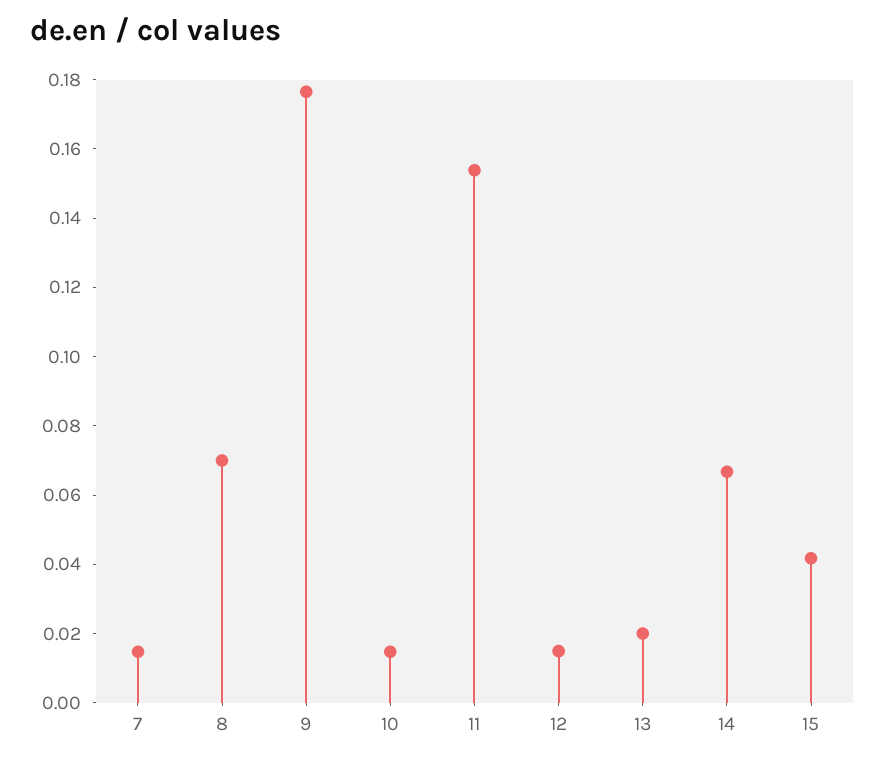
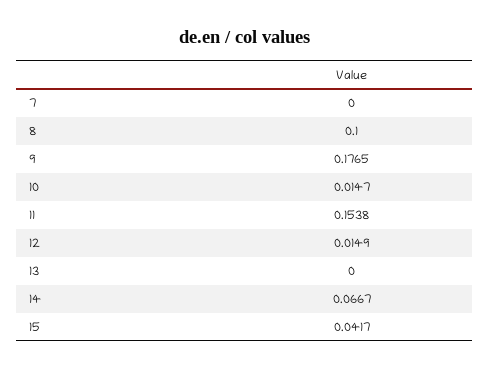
  {
-   "7": 0.015,
+   "7": 0,
-   "8": 0.07,
+   "8": 0.1,
    "9": 0.1765,
    "10": 0.0147,
    "11": 0.1538,
    "12": 0.0149,
-   "13": 0.02,
+   "13": 0,
    "14": 0.0667,
    "15": 0.0417
  }

